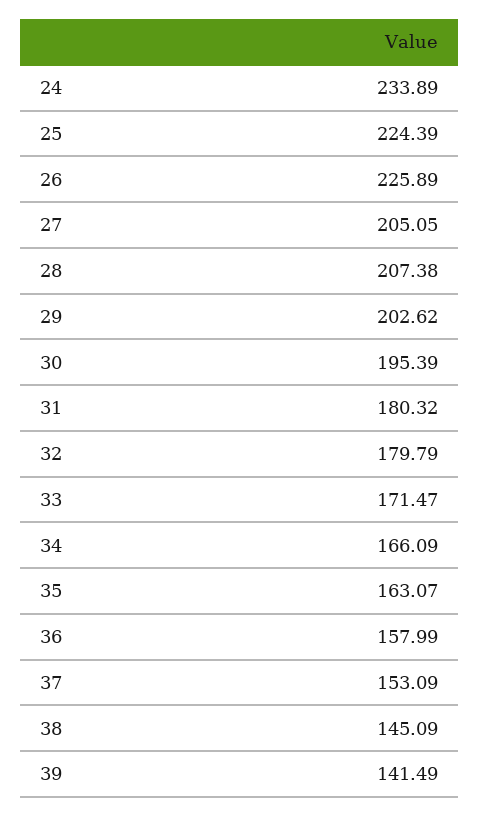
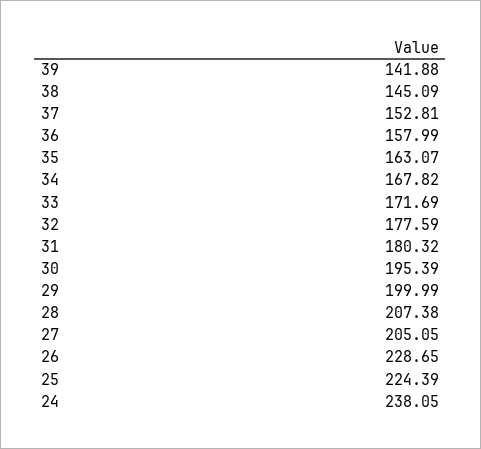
  {
-   "24": 233.89,
+   "24": 238.05,
    "25": 224.39,
-   "26": 225.89,
+   "26": 228.65,
    "27": 205.05,
    "28": 207.38,
-   "29": 202.62,
+   "29": 199.99,
    "30": 195.39,
    "31": 180.32,
-   "32": 179.79,
+   "32": 177.59,
-   "33": 171.47,
+   "33": 171.69,
-   "34": 166.09,
+   "34": 167.82,
    "35": 163.07,
    "36": 157.99,
-   "37": 153.09,
+   "37": 152.81,
    "38": 145.09,
-   "39": 141.49
+   "39": 141.88
  }

